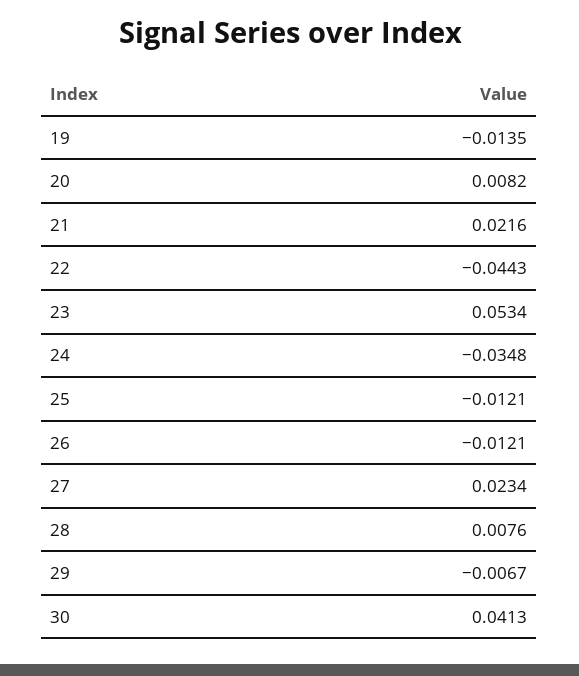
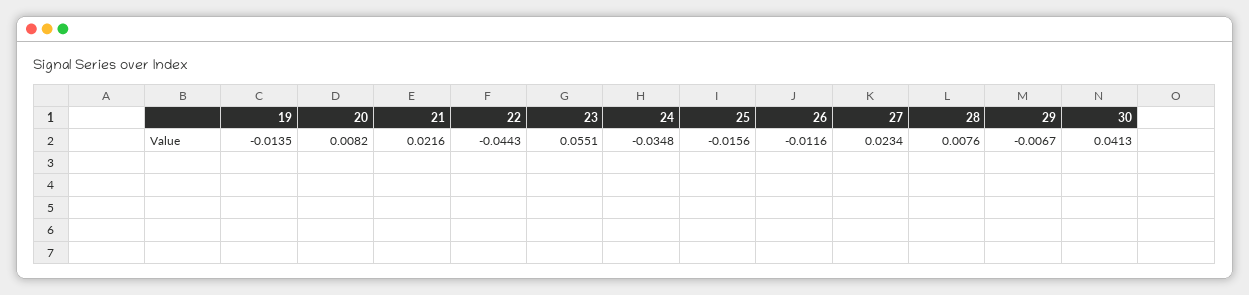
  {
    "19": -0.0135,
    "20": 0.0082,
    "21": 0.0216,
    "22": -0.0443,
-   "23": 0.0534,
+   "23": 0.0551,
    "24": -0.0348,
-   "25": -0.0121,
+   "25": -0.0156,
-   "26": -0.0121,
+   "26": -0.0116,
    "27": 0.0234,
    "28": 0.0076,
    "29": -0.0067,
    "30": 0.0413
  }

